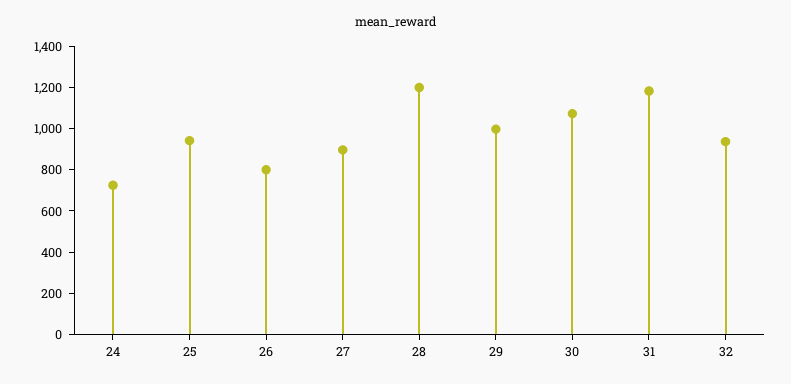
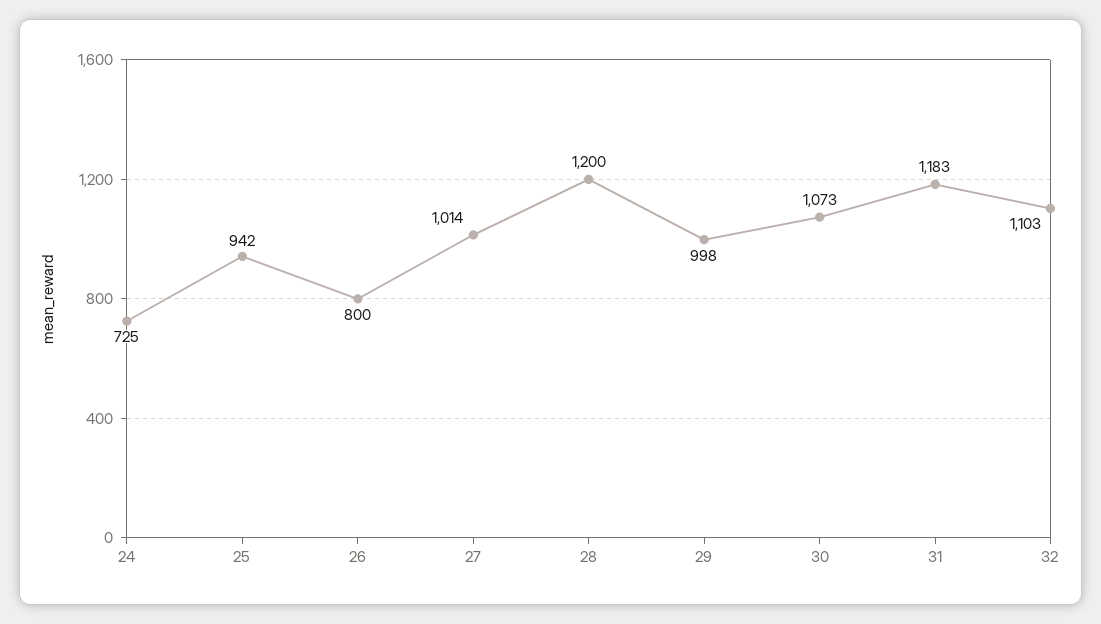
  {
    "24": 725,
    "25": 942,
    "26": 800,
-   "27": 900,
+   "27": 1014,
    "28": 1200,
    "29": 998,
    "30": 1073,
    "31": 1183,
-   "32": 950
+   "32": 1103
  }

